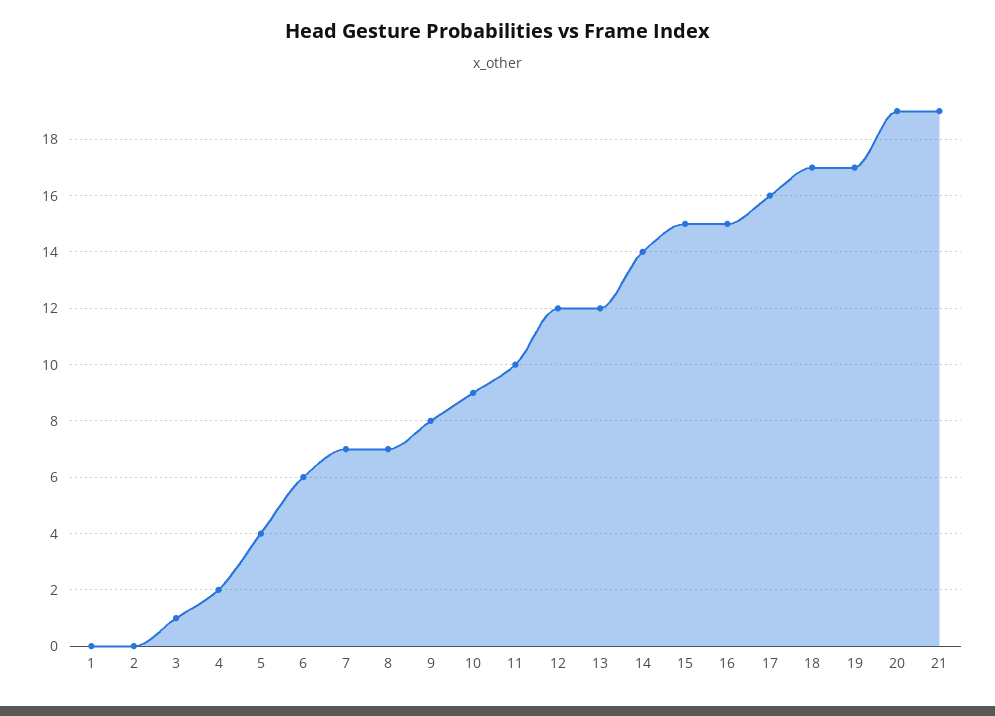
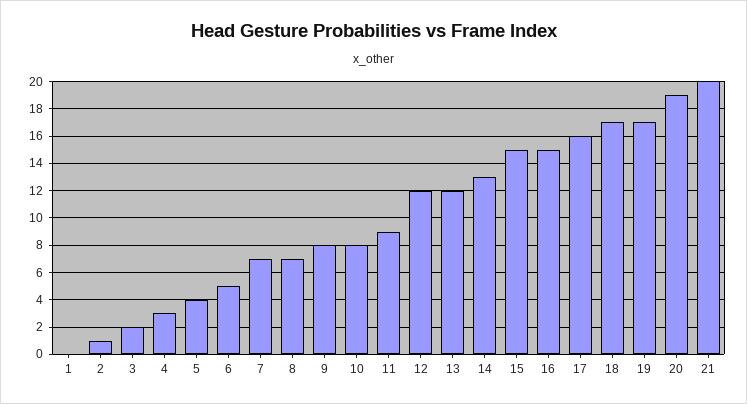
  {
    "1": 0,
-   "2": 0,
+   "2": 1,
-   "3": 1,
+   "3": 2,
-   "4": 2,
+   "4": 3,
    "5": 4,
-   "6": 6,
+   "6": 5,
    "7": 7,
    "8": 7,
    "9": 8,
-   "10": 9,
+   "10": 8,
-   "11": 10,
+   "11": 9,
    "12": 12,
    "13": 12,
-   "14": 14,
+   "14": 13,
    "15": 15,
    "16": 15,
    "17": 16,
    "18": 17,
    "19": 17,
    "20": 19,
-   "21": 19
+   "21": 20
  }

